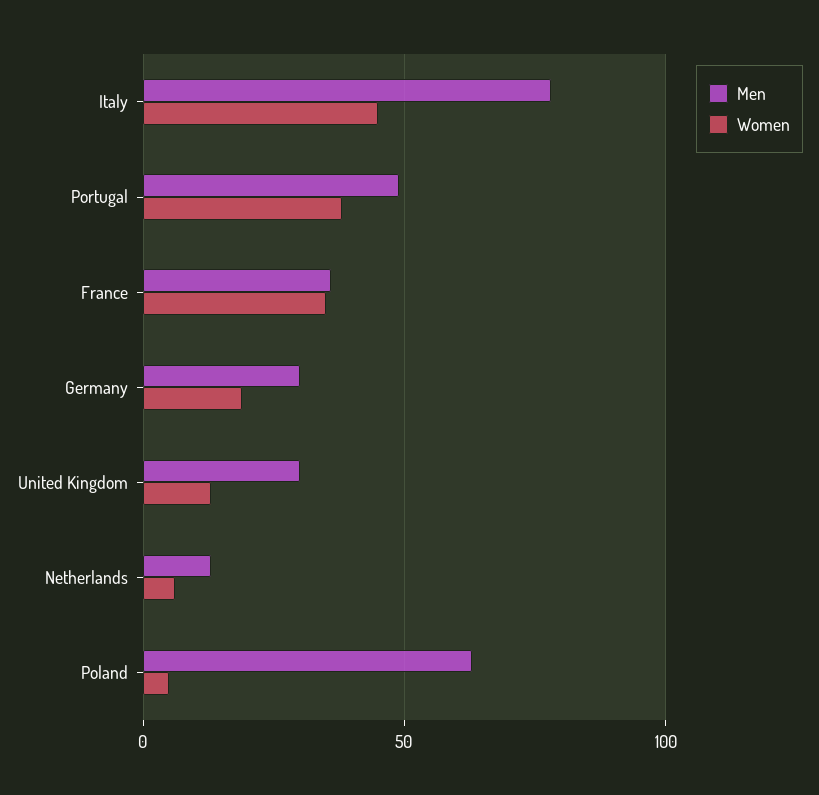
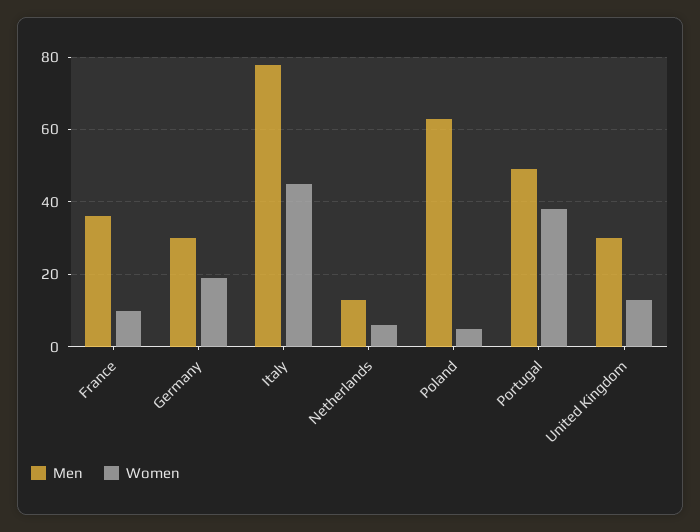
  {
    "Men": {
      "Italy": 80,
      "Portugal": 50,
      "France": 35,
      "Germany": 30,
      "United Kingdom": 30,
      "Netherlands": 15,
      "Poland": 65
    },
    "Women": {
      "Italy": 45,
      "Portugal": 40,
-     "France": 35,
+     "France": 10,
      "Germany": 20,
      "United Kingdom": 15,
      "Netherlands": 5,
      "Poland": 5
    }
  }

